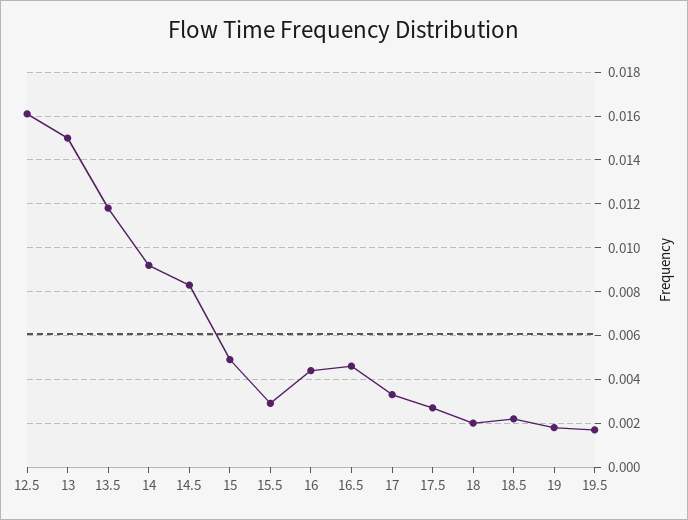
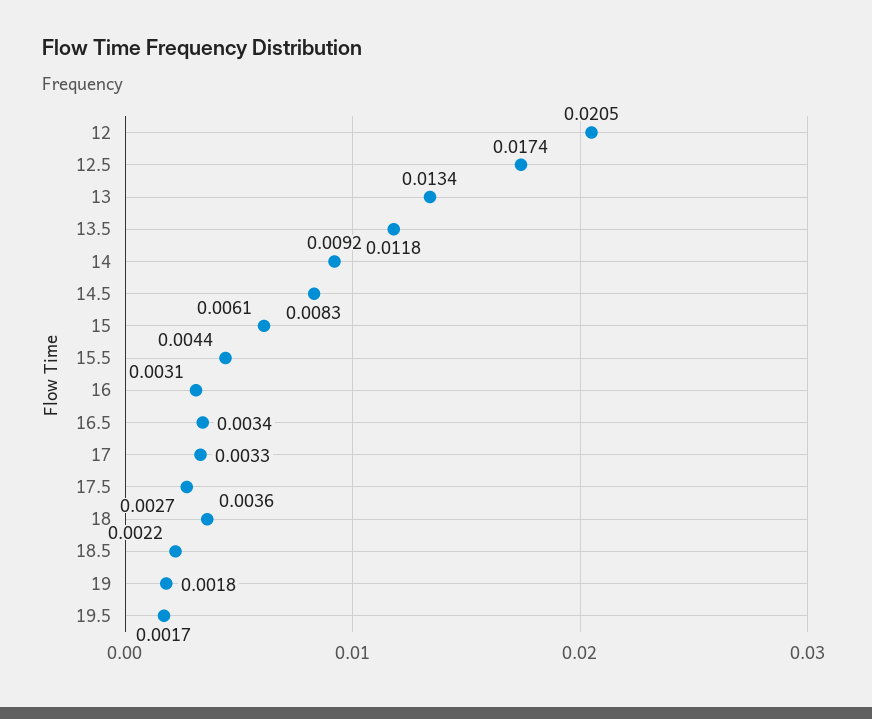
  {
-   "12.5": 0.016,
+   "12.5": 0.0174,
-   "13": 0.015,
+   "13": 0.0134,
    "13.5": 0.0118,
    "14": 0.0092,
    "14.5": 0.0083,
-   "15": 0.005,
+   "15": 0.0061,
-   "15.5": 0.003,
+   "15.5": 0.0044,
-   "16": 0.0045,
+   "16": 0.0031,
-   "16.5": 0.0045,
+   "16.5": 0.0034,
    "17": 0.0033,
    "17.5": 0.0027,
-   "18": 0.002,
+   "18": 0.0036,
    "18.5": 0.0022,
    "19": 0.0018,
-   "19.5": 0.0017
+   "19.5": 0.0017,
+   "12": 0.0205
  }

